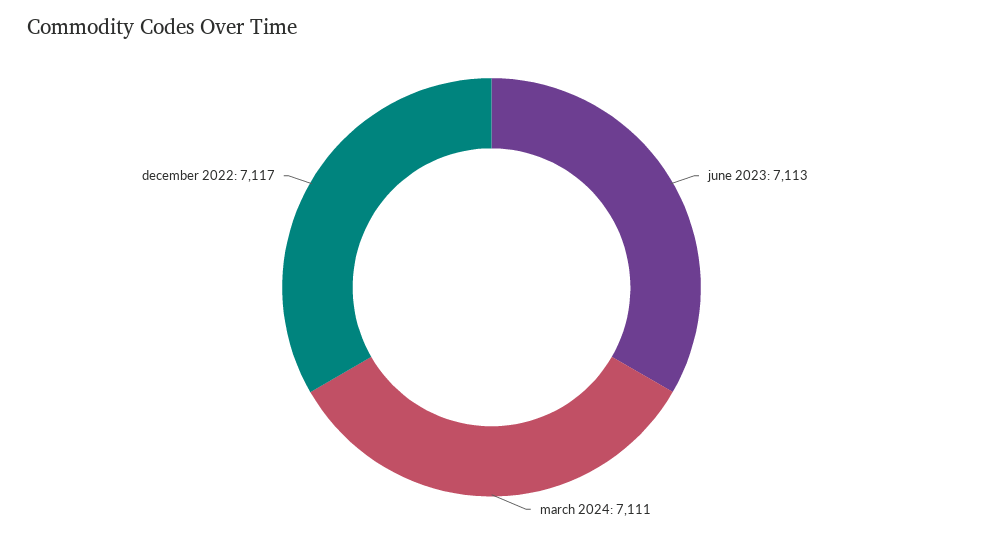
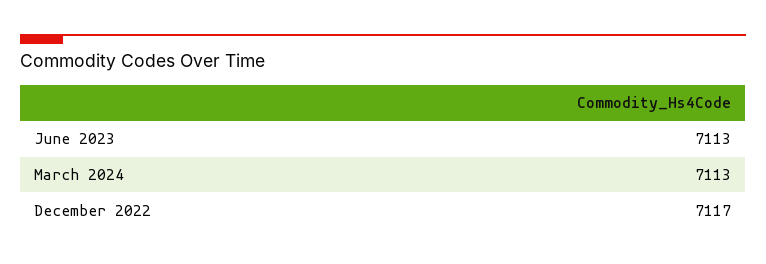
  {
    "june 2023": 7113,
-   "march 2024": 7111,
+   "march 2024": 7113,
    "december 2022": 7117
  }

